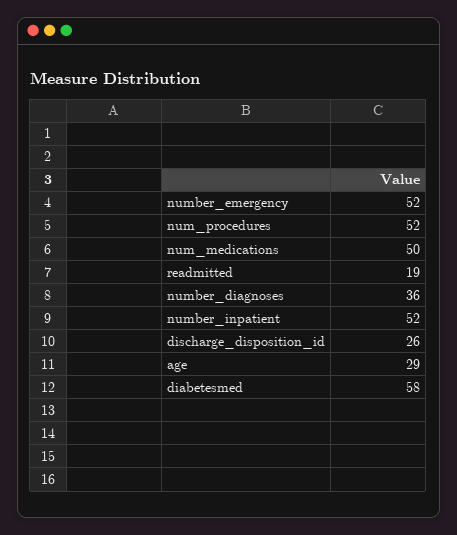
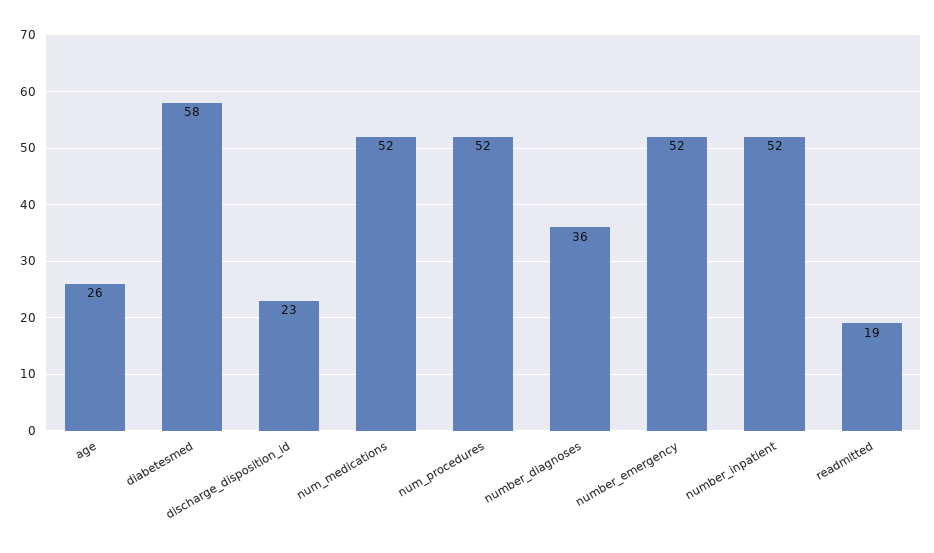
  {
    "number_emergency": 52,
    "num_procedures": 52,
-   "num_medications": 50,
+   "num_medications": 52,
    "readmitted": 19,
    "number_diagnoses": 36,
    "number_inpatient": 52,
-   "discharge_disposition_id": 26,
+   "discharge_disposition_id": 23,
-   "age": 29,
+   "age": 26,
    "diabetesmed": 58
  }

